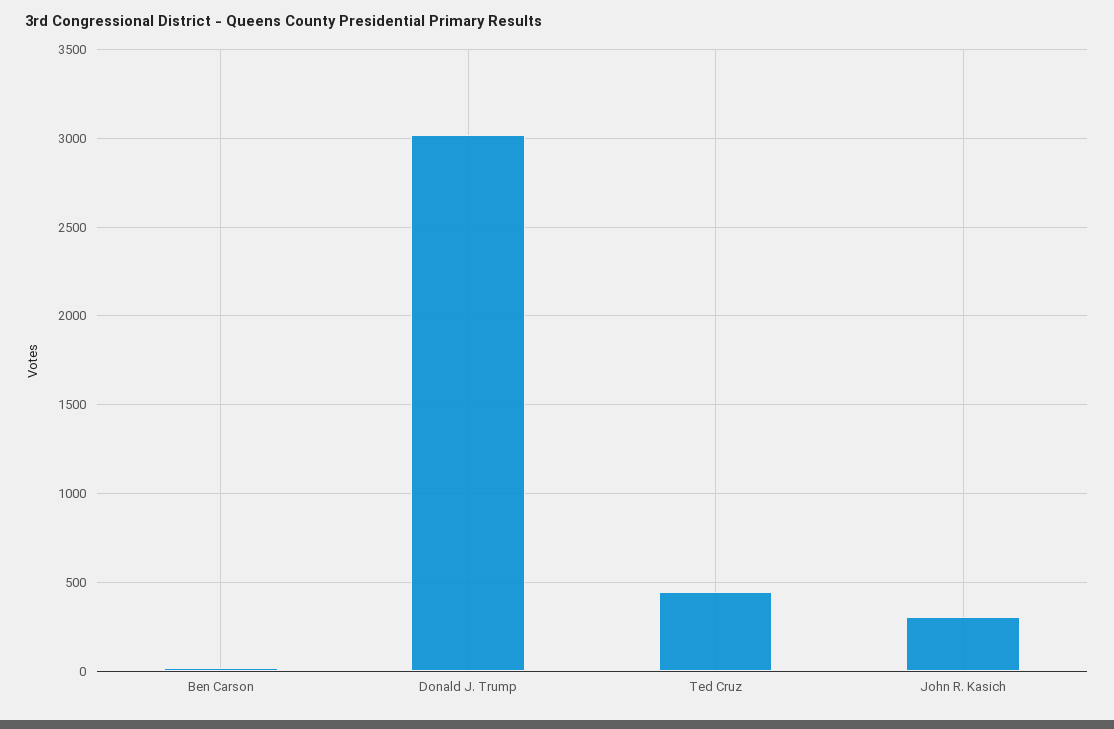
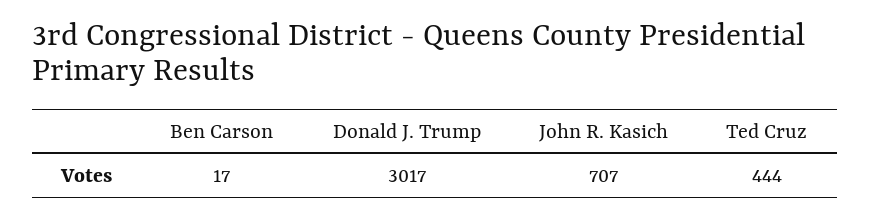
  {
    "Ben Carson": 17,
    "Donald J. Trump": 3017,
    "Ted Cruz": 444,
-   "John R. Kasich": 300
+   "John R. Kasich": 707
  }

